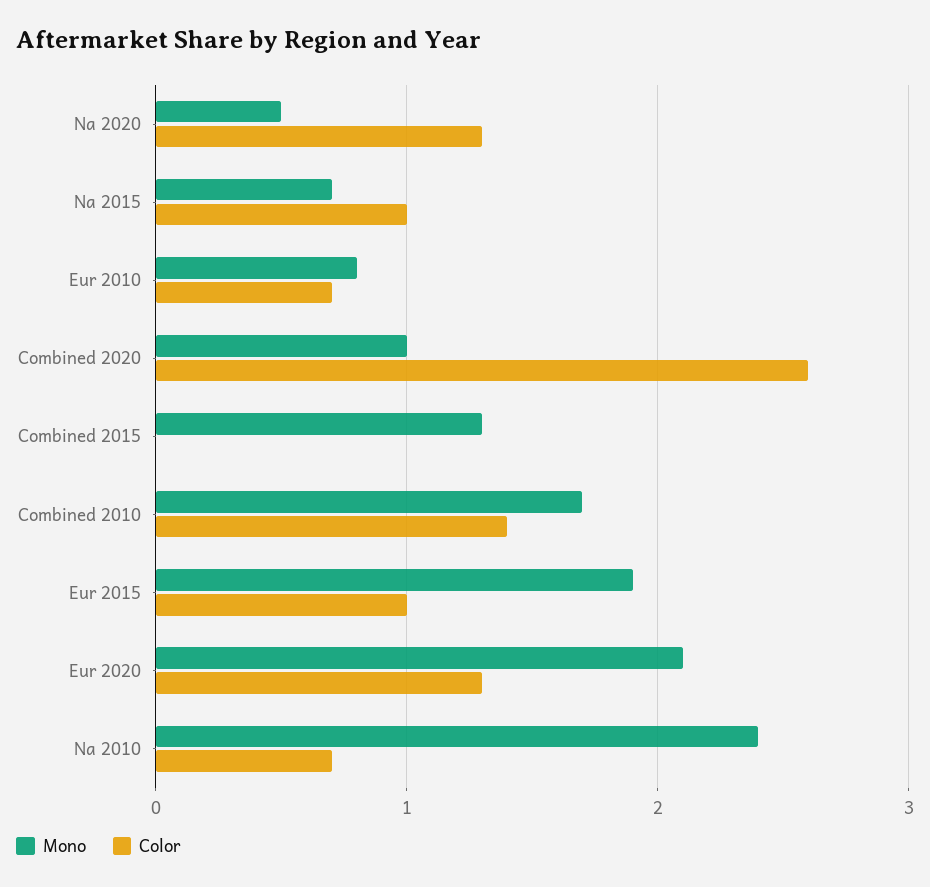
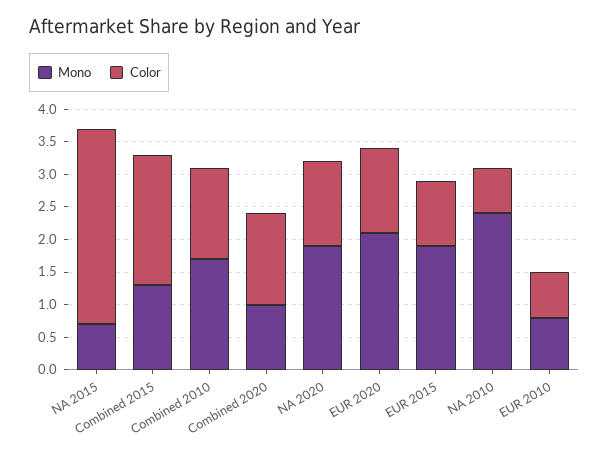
  {
    "Mono": {
-     "Na 2020": 0.5,
+     "Na 2020": 2,
      "Na 2015": 0.7,
      "Eur 2010": 0.8,
      "Combined 2020": 1,
      "Combined 2015": 1.3,
      "Combined 2010": 1.7,
      "Eur 2015": 1.9,
      "Eur 2020": 2.1,
      "Na 2010": 2.4
    },
    "Color": {
      "Na 2020": 1.3,
-     "Na 2015": 1,
+     "Na 2015": 3,
      "Eur 2010": 0.7,
-     "Combined 2020": 2.6,
+     "Combined 2020": 1.5,
-     "Combined 2015": 0,
+     "Combined 2015": 2,
      "Combined 2010": 1.4,
      "Eur 2015": 1,
      "Eur 2020": 1.3,
      "Na 2010": 0.7
    }
  }

